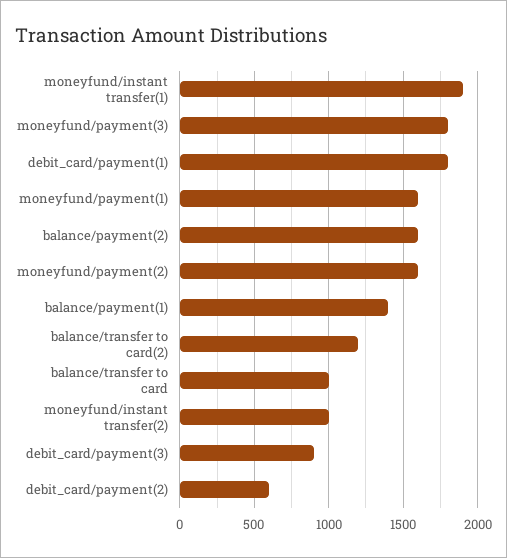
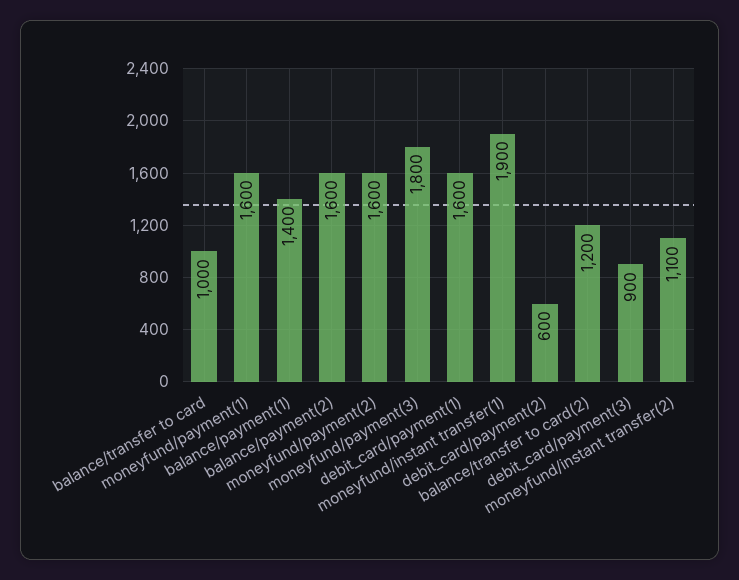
  {
    "moneyfund/instant transfer(1)": 1900,
    "moneyfund/payment(3)": 1800,
-   "debit_card/payment(1)": 1800,
+   "debit_card/payment(1)": 1600,
    "moneyfund/payment(1)": 1600,
    "balance/payment(2)": 1600,
    "moneyfund/payment(2)": 1600,
    "balance/payment(1)": 1400,
    "balance/transfer to card(2)": 1200,
    "balance/transfer to card": 1000,
-   "moneyfund/instant transfer(2)": 1000,
+   "moneyfund/instant transfer(2)": 1100,
    "debit_card/payment(3)": 900,
    "debit_card/payment(2)": 600
  }

